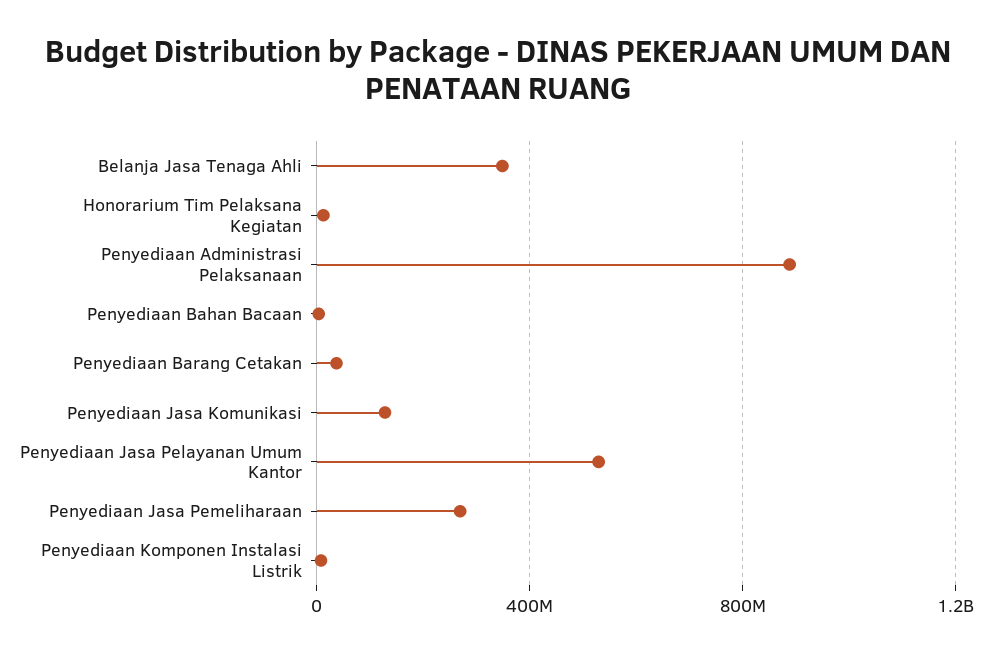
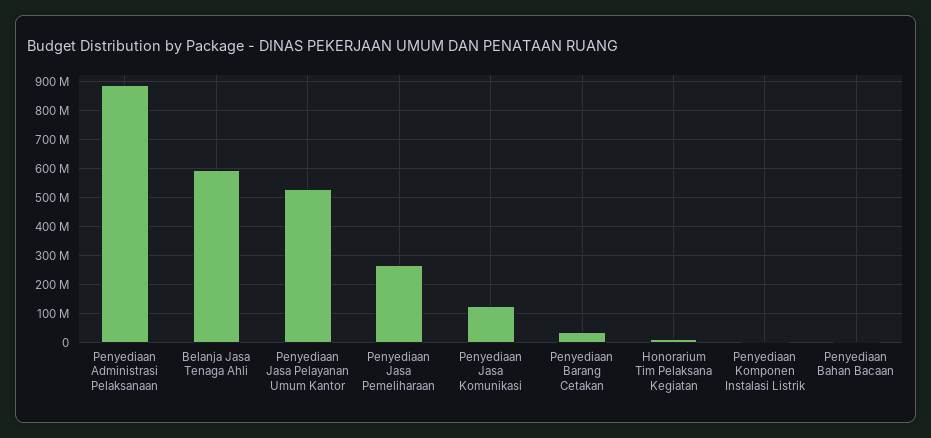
  {
-   "Belanja Jasa Tenaga Ahli": 350000000,
+   "Belanja Jasa Tenaga Ahli": 600000000,
    "Honorarium Tim Pelaksana Kegiatan": 25000000,
    "Penyediaan Administrasi Pelaksanaan": 900000000,
    "Penyediaan Bahan Bacaan": 0,
    "Penyediaan Barang Cetakan": 25000000,
    "Penyediaan Jasa Komunikasi": 125000000,
    "Penyediaan Jasa Pelayanan Umum Kantor": 525000000,
    "Penyediaan Jasa Pemeliharaan": 275000000,
    "Penyediaan Komponen Instalasi Listrik": 0
  }

